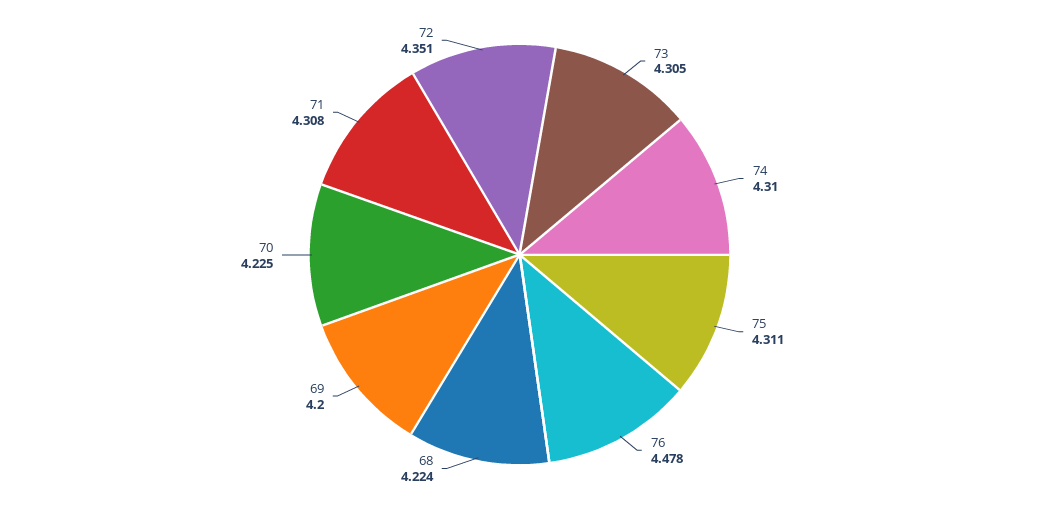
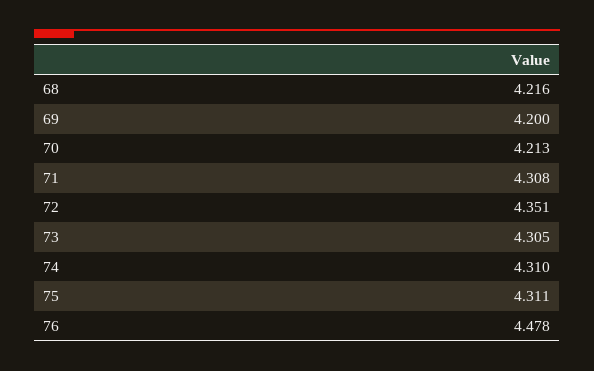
  {
    "73": 4.305,
    "74": 4.31,
    "75": 4.311,
    "76": 4.478,
-   "68": 4.224,
+   "68": 4.216,
    "69": 4.2,
-   "70": 4.225,
+   "70": 4.213,
    "71": 4.308,
    "72": 4.351
  }

